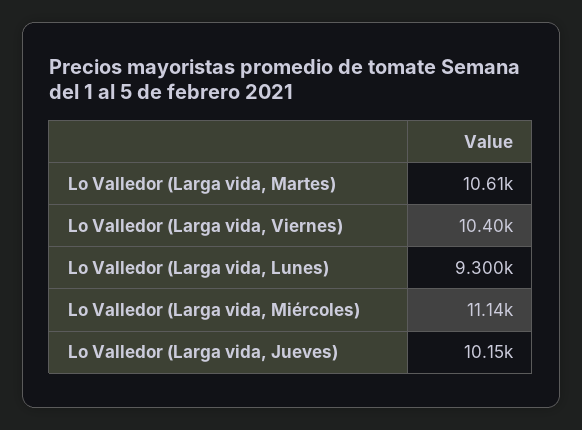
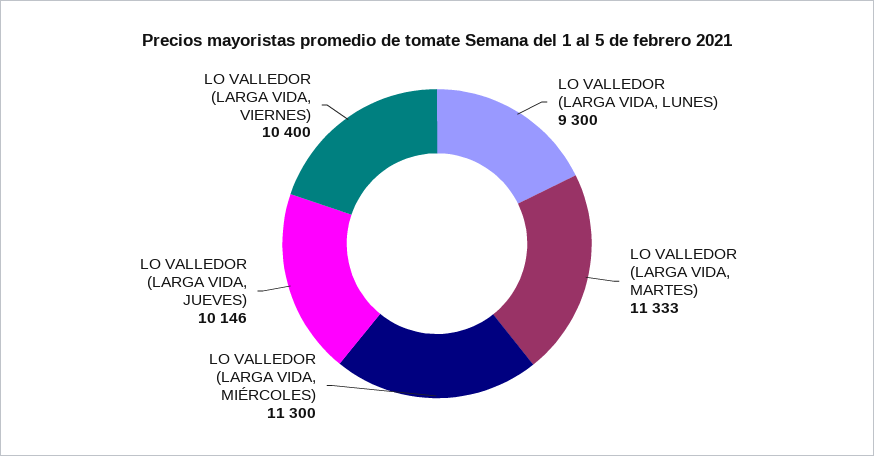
  {
-   "Lo Valledor (Larga vida, Martes)": 10610,
+   "Lo Valledor (Larga vida, Martes)": 11333,
    "Lo Valledor (Larga vida, Viernes)": 10400,
    "Lo Valledor (Larga vida, Lunes)": 9300,
-   "Lo Valledor (Larga vida, Miércoles)": 11140,
+   "Lo Valledor (Larga vida, Miércoles)": 11300,
    "Lo Valledor (Larga vida, Jueves)": 10146
  }

